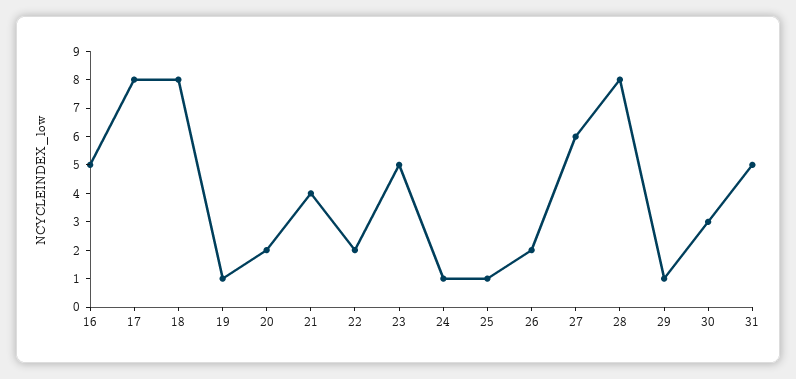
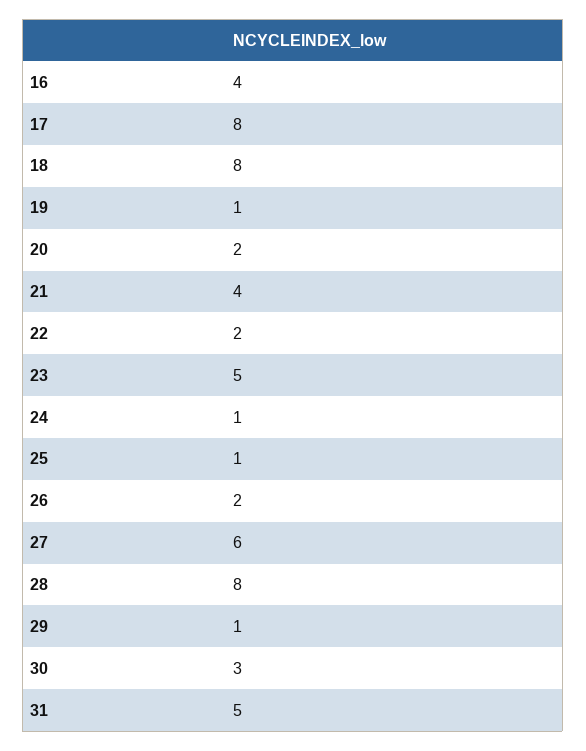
  {
-   "16": 5,
+   "16": 4,
    "17": 8,
    "18": 8,
    "19": 1,
    "20": 2,
    "21": 4,
    "22": 2,
    "23": 5,
    "24": 1,
    "25": 1,
    "26": 2,
    "27": 6,
    "28": 8,
    "29": 1,
    "30": 3,
    "31": 5
  }

